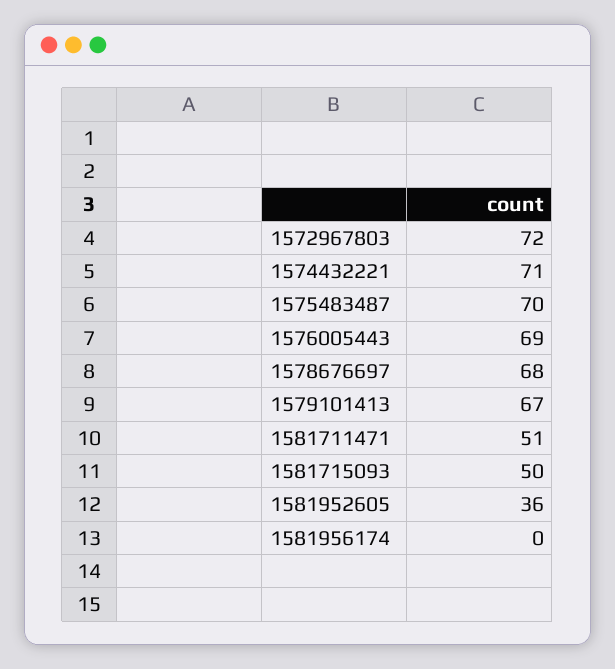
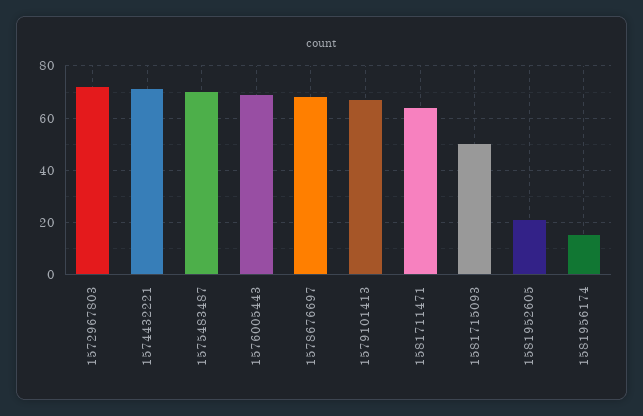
  {
    "1572967803": 72,
    "1574432221": 71,
    "1575483487": 70,
    "1576005443": 69,
    "1578676697": 68,
    "1579101413": 67,
-   "1581711471": 51,
+   "1581711471": 65,
    "1581715093": 50,
-   "1581952605": 36,
+   "1581952605": 20,
-   "1581956174": 0
+   "1581956174": 15
  }

